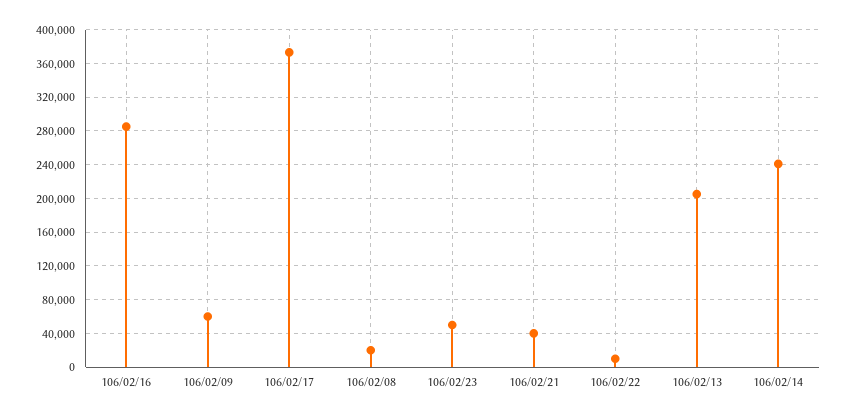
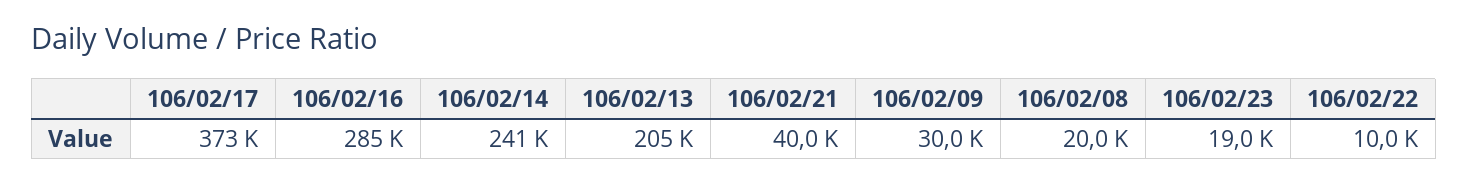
  {
    "106/02/16": 285000,
-   "106/02/09": 60000,
+   "106/02/09": 30000,
    "106/02/17": 373000,
    "106/02/08": 20000,
-   "106/02/23": 50000,
+   "106/02/23": 19000,
    "106/02/21": 40000,
    "106/02/22": 10000,
    "106/02/13": 205000,
    "106/02/14": 241000
  }

